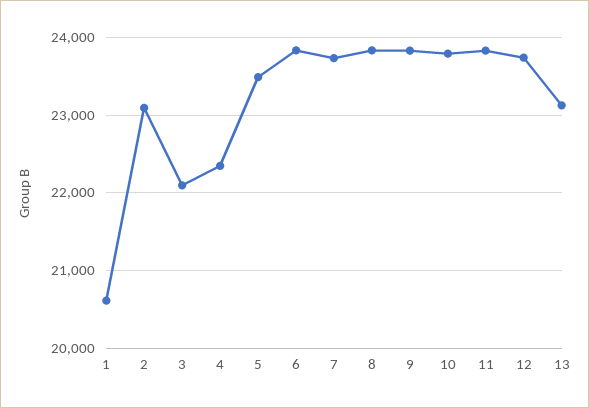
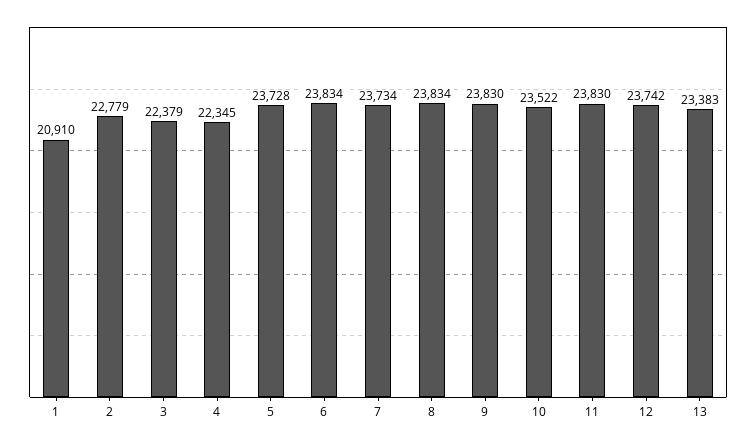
  {
-   "1": 20600,
+   "1": 20910,
-   "2": 23100,
+   "2": 22779,
-   "3": 22100,
+   "3": 22379,
    "4": 22345,
-   "5": 23500,
+   "5": 23728,
    "6": 23834,
    "7": 23734,
    "8": 23834,
    "9": 23830,
-   "10": 23800,
+   "10": 23522,
    "11": 23830,
    "12": 23742,
-   "13": 23100
+   "13": 23383
  }

